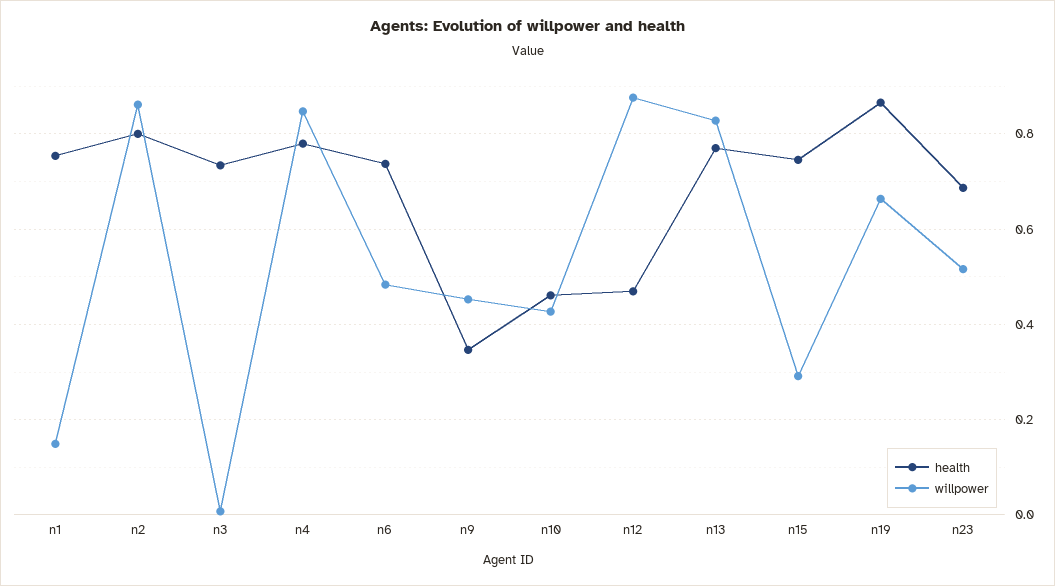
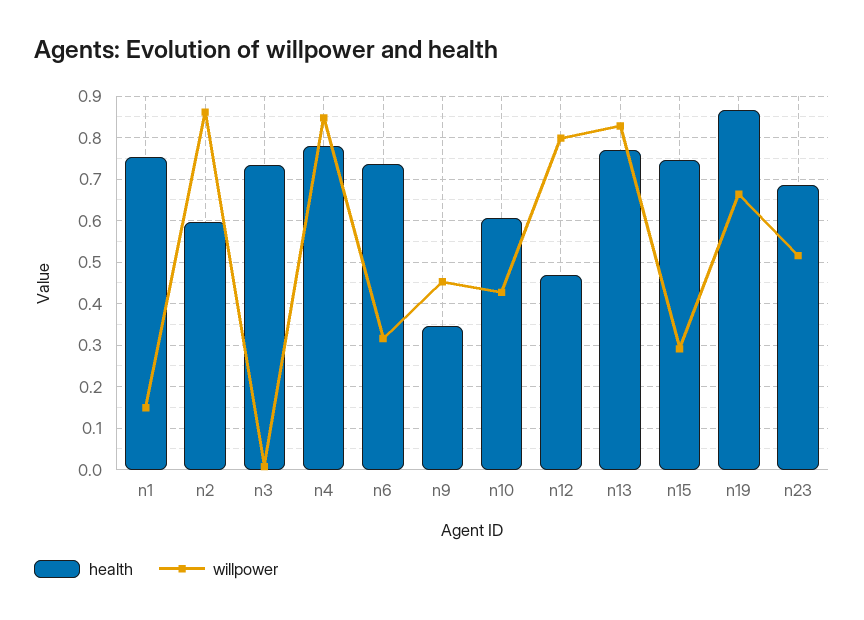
  {
    "health": {
      "n1": 0.76,
-     "n2": 0.8,
+     "n2": 0.6,
      "n3": 0.74,
      "n4": 0.78,
      "n6": 0.74,
      "n9": 0.34,
-     "n10": 0.46,
+     "n10": 0.6,
      "n12": 0.46,
      "n13": 0.78,
      "n15": 0.74,
      "n19": 0.86,
      "n23": 0.68
    },
    "willpower": {
      "n1": 0.14,
      "n2": 0.86,
      "n3": 0,
      "n4": 0.84,
-     "n6": 0.48,
+     "n6": 0.32,
      "n9": 0.46,
      "n10": 0.42,
-     "n12": 0.88,
+     "n12": 0.8,
      "n13": 0.82,
      "n15": 0.3,
      "n19": 0.66,
      "n23": 0.52
    }
  }

